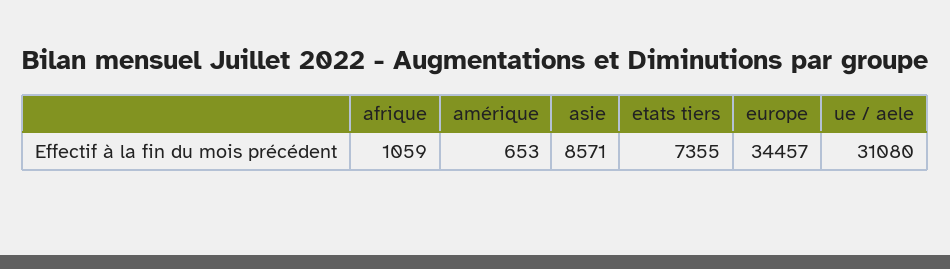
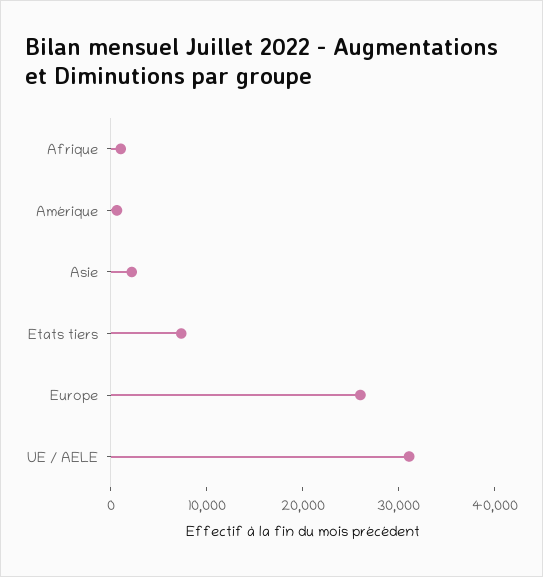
  {
    "afrique": 1059,
    "amérique": 653,
-   "asie": 8571,
+   "asie": 2000,
    "etats tiers": 7355,
-   "europe": 34457,
+   "europe": 26000,
    "ue / aele": 31080
  }

